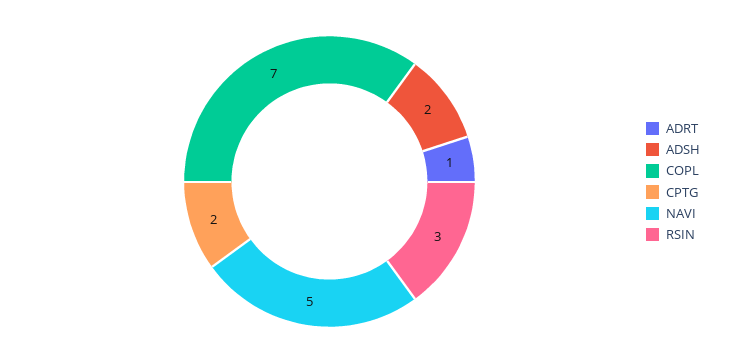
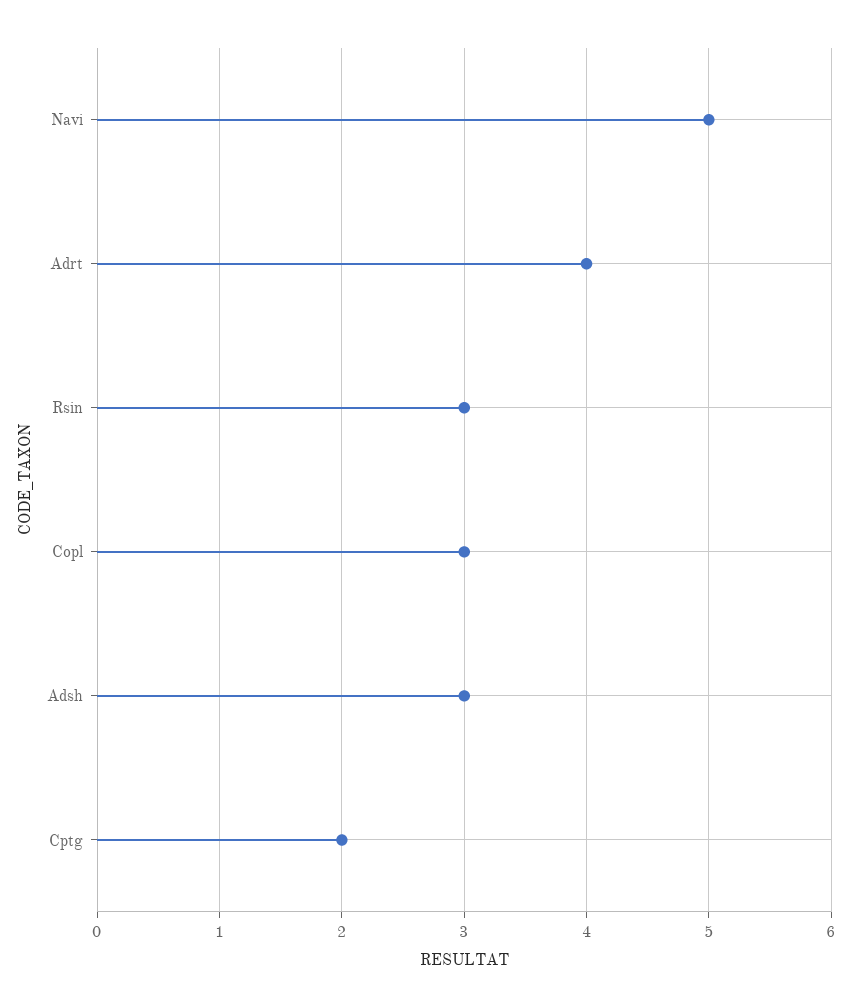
  {
-   "ADRT": 1,
+   "ADRT": 4,
-   "ADSH": 2,
+   "ADSH": 3,
-   "COPL": 7,
+   "COPL": 3,
    "CPTG": 2,
    "NAVI": 5,
    "RSIN": 3
  }

